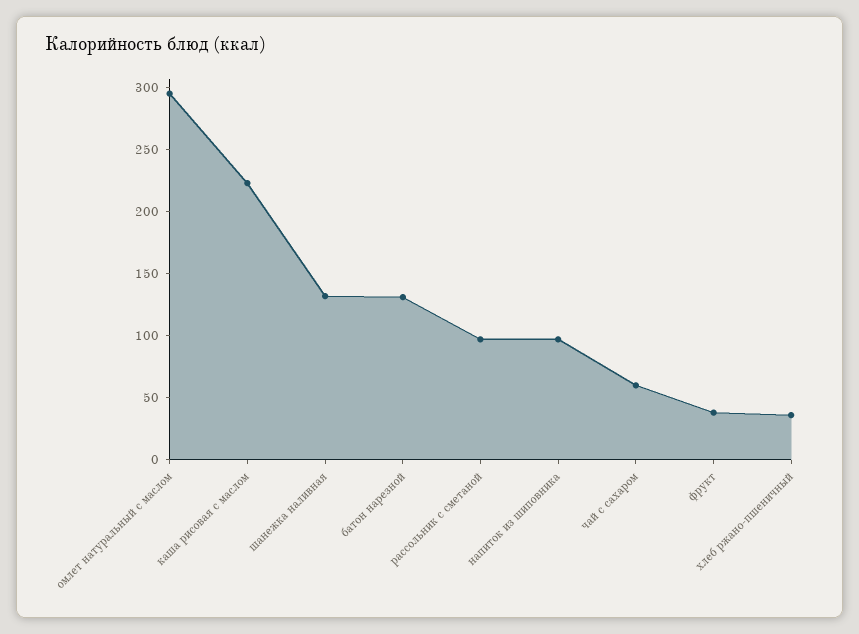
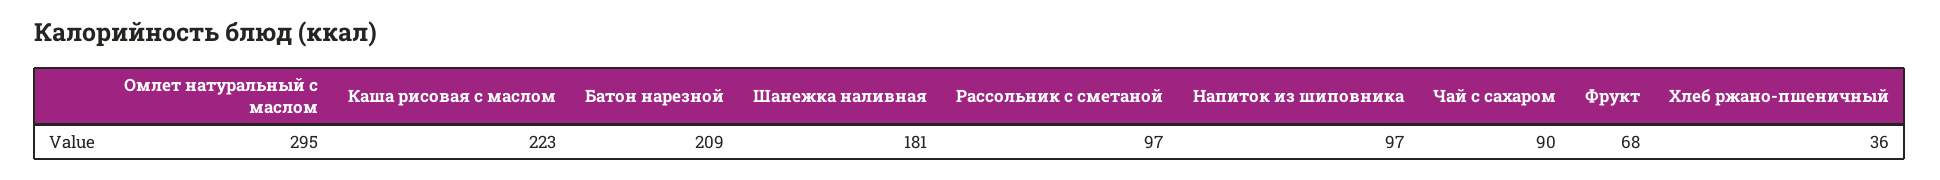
  {
    "омлет натуральный с маслом": 295,
    "каша рисовая с маслом": 223,
-   "шанежка наливная": 130,
+   "шанежка наливная": 181,
-   "батон нарезной": 130,
+   "батон нарезной": 209,
    "рассольник с сметаной": 97,
    "напиток из шиповника": 97,
-   "чай с сахаром": 60,
+   "чай с сахаром": 90,
-   "фрукт": 40,
+   "фрукт": 68,
    "хлеб ржано-пшеничный": 36
  }

